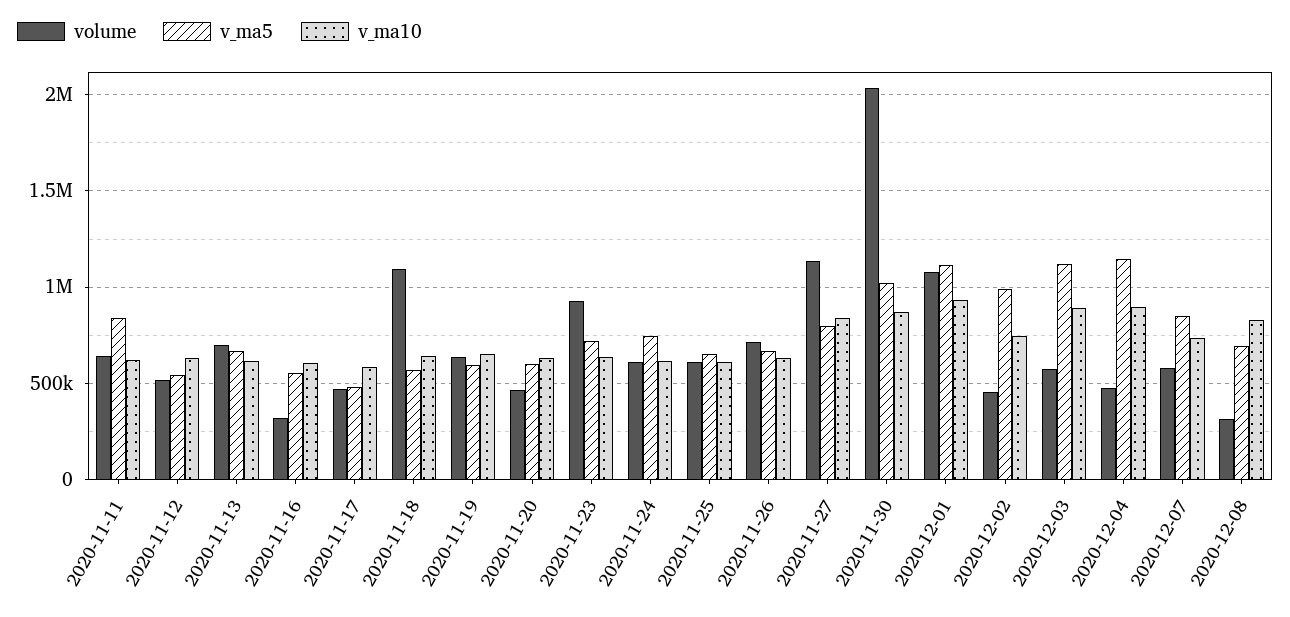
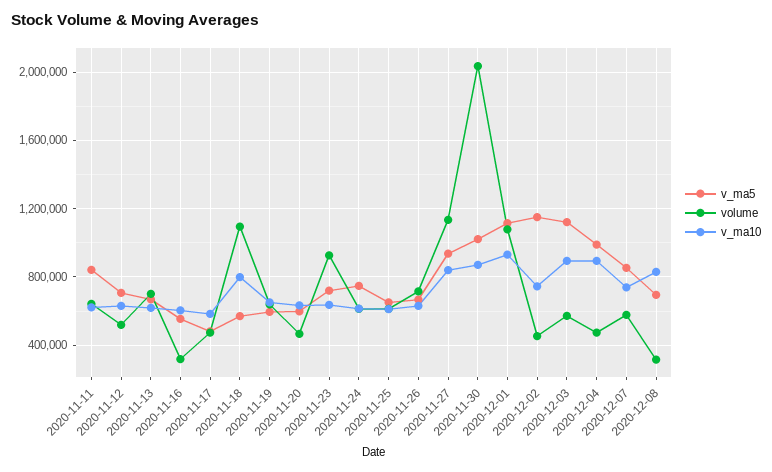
  {
    "volume": {
      "2020-11-11": 650000,
      "2020-11-12": 500000,
      "2020-11-13": 700000,
      "2020-11-16": 300000,
      "2020-11-17": 450000,
      "2020-11-18": 1100000,
      "2020-11-19": 650000,
      "2020-11-20": 450000,
      "2020-11-23": 950000,
      "2020-11-24": 600000,
      "2020-11-25": 600000,
      "2020-11-26": 700000,
      "2020-11-27": 1150000,
      "2020-11-30": 2050000,
      "2020-12-01": 1100000,
      "2020-12-02": 450000,
      "2020-12-03": 550000,
      "2020-12-04": 450000,
      "2020-12-07": 600000,
      "2020-12-08": 300000
    },
    "v_ma5": {
      "2020-11-11": 850000,
-     "2020-11-12": 550000,
+     "2020-11-12": 700000,
      "2020-11-13": 650000,
      "2020-11-16": 550000,
      "2020-11-17": 500000,
      "2020-11-18": 550000,
      "2020-11-19": 600000,
      "2020-11-20": 600000,
      "2020-11-23": 700000,
      "2020-11-24": 750000,
      "2020-11-25": 650000,
      "2020-11-26": 650000,
-     "2020-11-27": 800000,
+     "2020-11-27": 950000,
      "2020-11-30": 1000000,
      "2020-12-01": 1100000,
-     "2020-12-02": 1000000,
+     "2020-12-02": 1150000,
      "2020-12-03": 1100000,
-     "2020-12-04": 1150000,
+     "2020-12-04": 1000000,
      "2020-12-07": 850000,
      "2020-12-08": 700000
    },
    "v_ma10": {
      "2020-11-11": 600000,
      "2020-11-12": 650000,
      "2020-11-13": 600000,
      "2020-11-16": 600000,
      "2020-11-17": 600000,
-     "2020-11-18": 650000,
+     "2020-11-18": 800000,
      "2020-11-19": 650000,
      "2020-11-20": 650000,
      "2020-11-23": 650000,
      "2020-11-24": 600000,
      "2020-11-25": 600000,
      "2020-11-26": 650000,
      "2020-11-27": 850000,
      "2020-11-30": 850000,
      "2020-12-01": 950000,
      "2020-12-02": 750000,
      "2020-12-03": 900000,
      "2020-12-04": 900000,
      "2020-12-07": 750000,
      "2020-12-08": 850000
    }
  }

